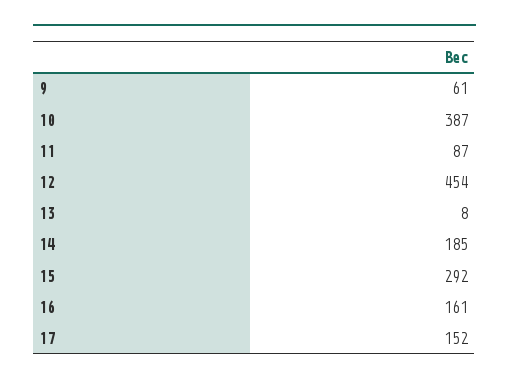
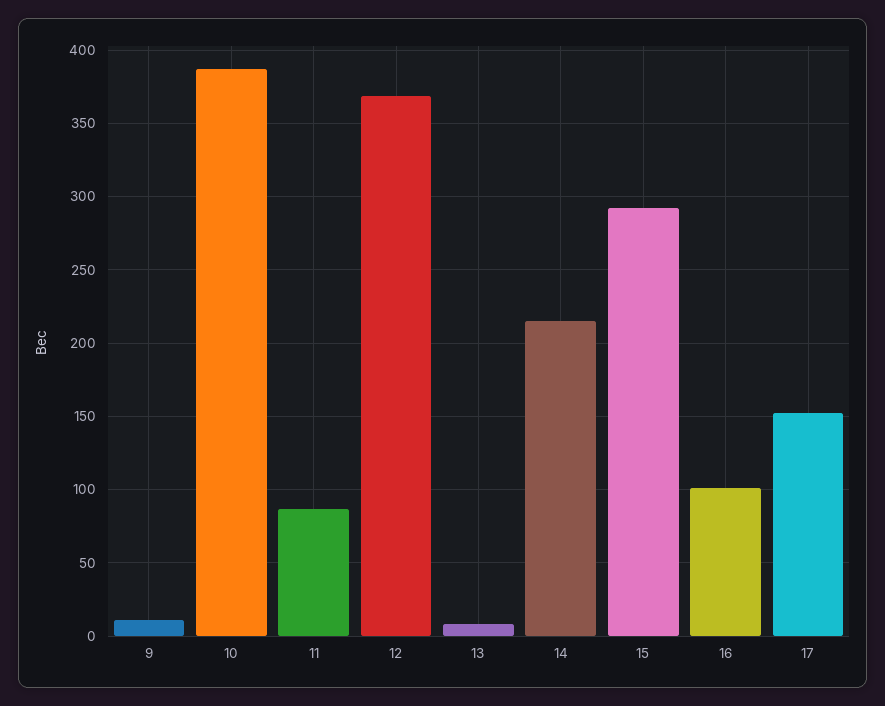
  {
-   "9": 61,
+   "9": 10,
    "10": 387,
    "11": 87,
-   "12": 454,
+   "12": 370,
    "13": 8,
-   "14": 185,
+   "14": 215,
    "15": 292,
-   "16": 161,
+   "16": 100,
    "17": 152
  }

